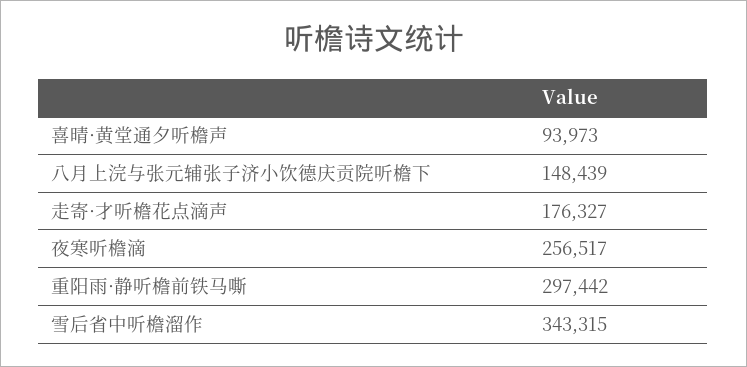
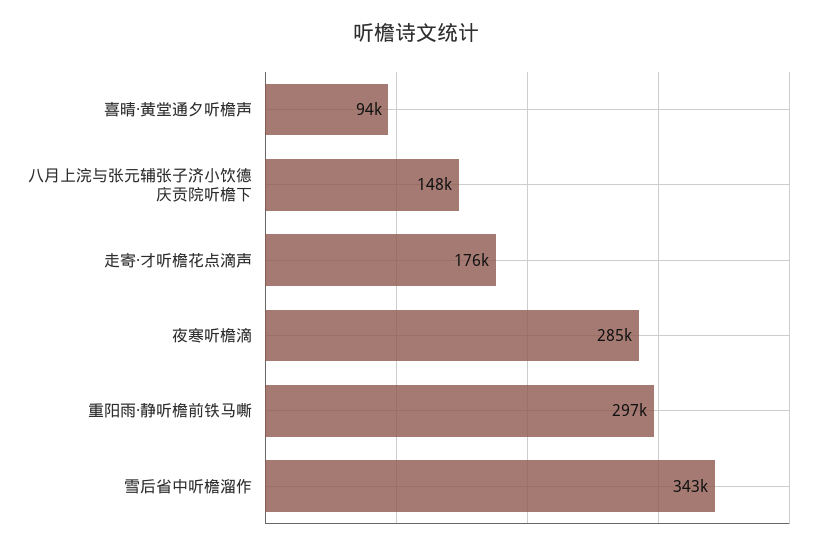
  {
    "喜晴·黄堂通夕听檐声": 93973,
    "八月上浣与张元辅张子济小饮德庆贡院听檐下": 148439,
    "走寄·才听檐花点滴声": 176327,
-   "夜寒听檐滴": 256517,
+   "夜寒听檐滴": 285000,
    "重阳雨·静听檐前铁马嘶": 297442,
    "雪后省中听檐溜作": 343315
  }

